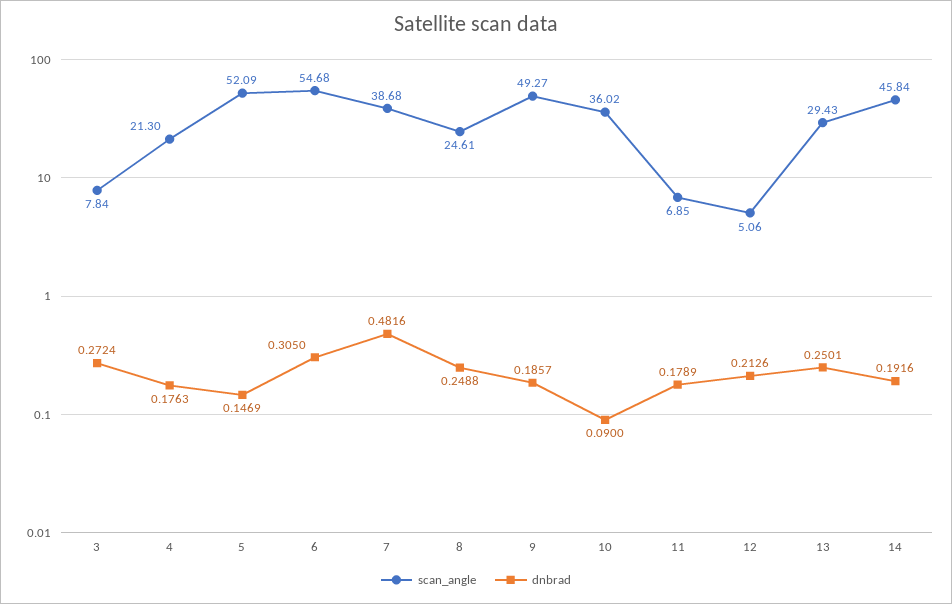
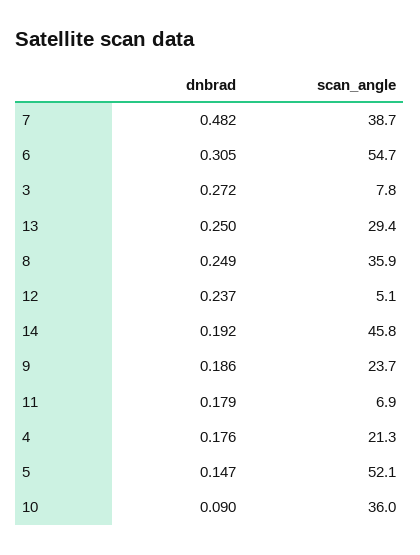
  {
    "scan_angle": {
      "3": 7.84,
      "4": 21.3,
      "5": 52.09,
      "6": 54.68,
      "7": 38.68,
-     "8": 24.61,
+     "8": 35.9,
-     "9": 49.27,
+     "9": 23.7,
      "10": 36.02,
      "11": 6.85,
      "12": 5.06,
      "13": 29.43,
      "14": 45.84
    },
    "dnbrad": {
      "3": 0.2724,
      "4": 0.1763,
      "5": 0.1469,
      "6": 0.305,
      "7": 0.4816,
      "8": 0.2488,
      "9": 0.1857,
      "10": 0.09,
      "11": 0.1789,
-     "12": 0.2126,
+     "12": 0.237,
      "13": 0.2501,
      "14": 0.1916
    }
  }

